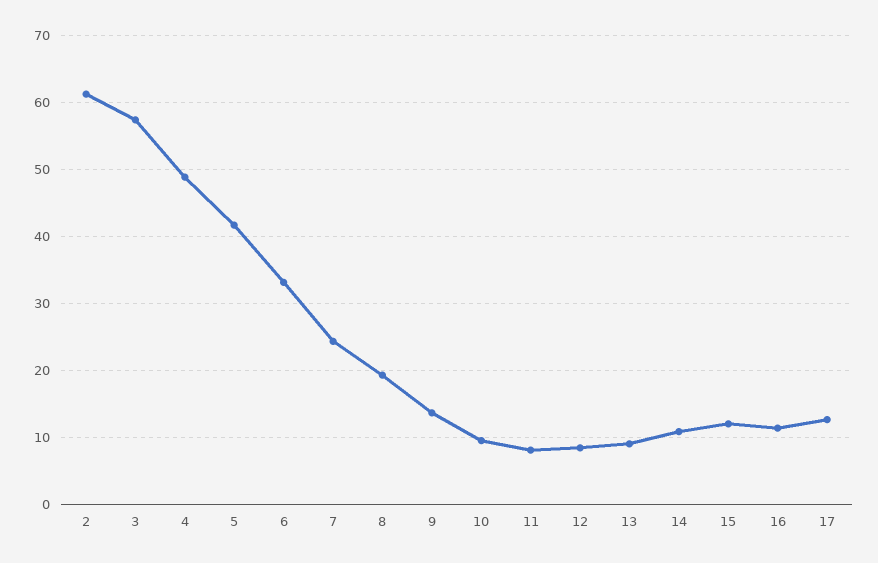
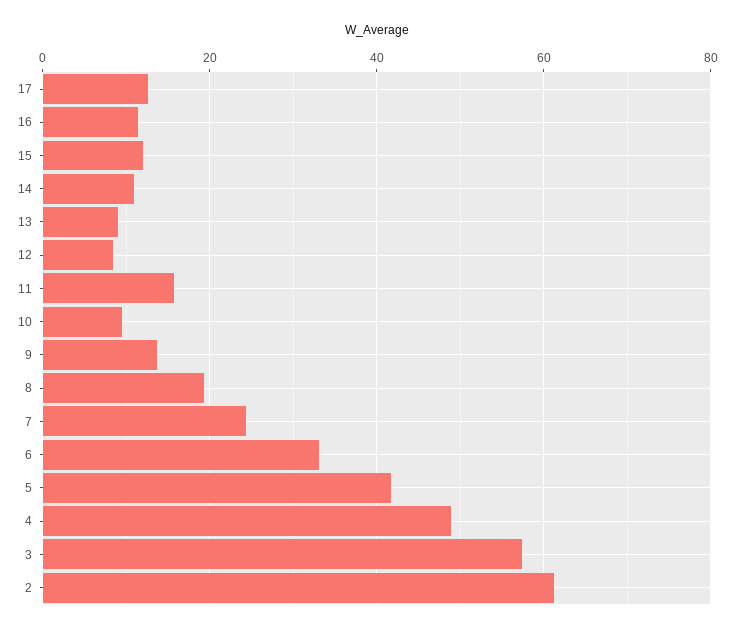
  {
    "2": 61,
    "3": 57,
    "4": 49,
    "5": 42,
    "6": 33,
    "7": 24,
    "8": 19,
    "9": 14,
    "10": 10,
-   "11": 8,
+   "11": 16,
    "12": 8,
    "13": 9,
    "14": 11,
    "15": 12,
    "16": 11,
    "17": 13
  }

